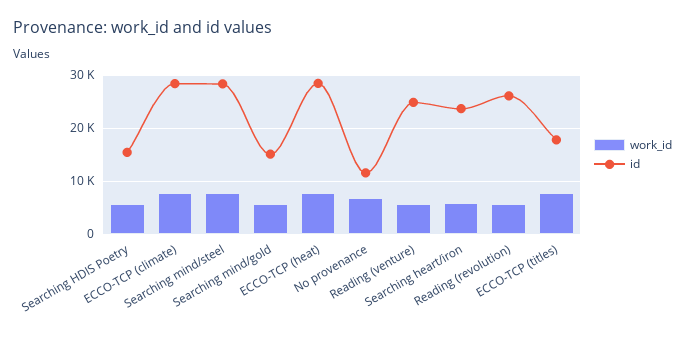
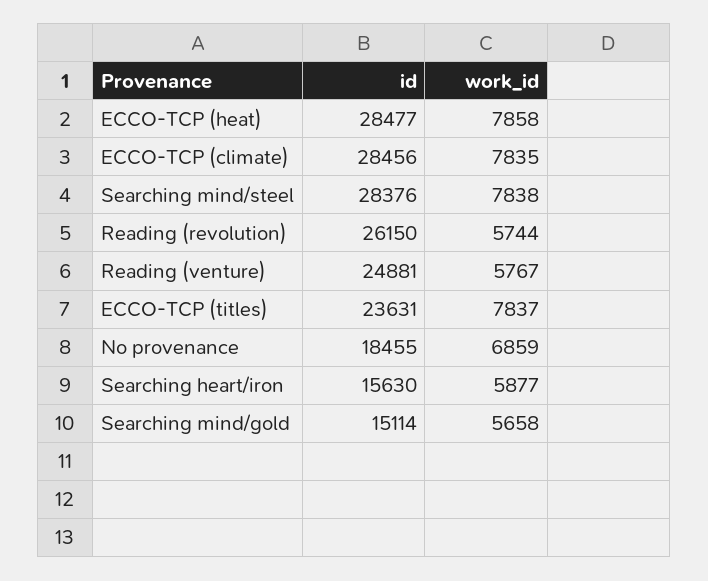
  {
    "work_id": {
-     "Searching HDIS Poetry": 6000,
      "ECCO-TCP (climate)": 7835,
      "Searching mind/steel": 7838,
      "Searching mind/gold": 5658,
      "ECCO-TCP (heat)": 7858,
      "No provenance": 6859,
      "Reading (venture)": 5767,
      "Searching heart/iron": 5877,
      "Reading (revolution)": 5744,
      "ECCO-TCP (titles)": 7837
    },
    "id": {
-     "Searching HDIS Poetry": 16000,
      "ECCO-TCP (climate)": 28456,
      "Searching mind/steel": 28376,
      "Searching mind/gold": 15114,
      "ECCO-TCP (heat)": 28477,
-     "No provenance": 12000,
+     "No provenance": 18455,
      "Reading (venture)": 24881,
-     "Searching heart/iron": 24000,
+     "Searching heart/iron": 15630,
      "Reading (revolution)": 26150,
-     "ECCO-TCP (titles)": 18000
+     "ECCO-TCP (titles)": 23631
    }
  }

